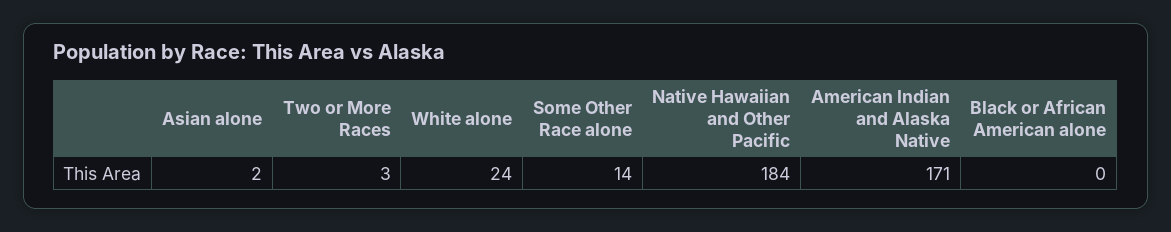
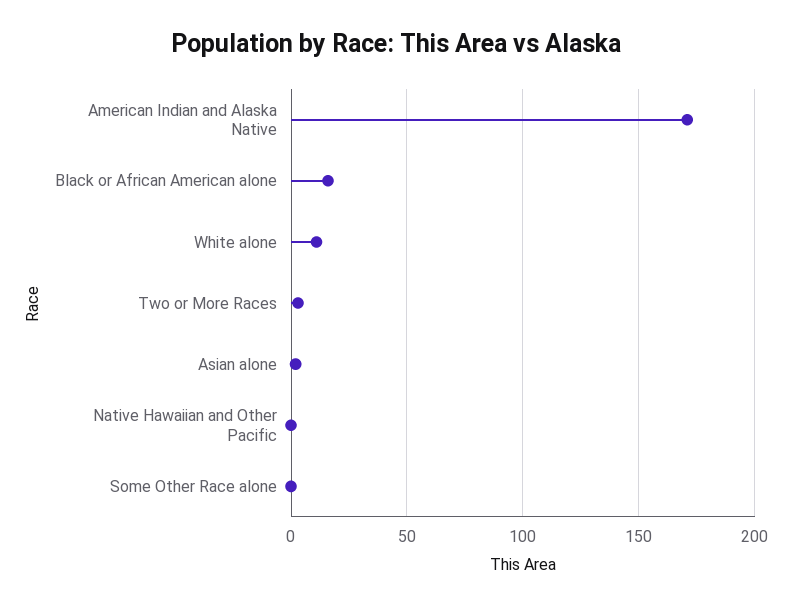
  {
    "Asian alone": 2,
    "Two or More Races": 3,
-   "White alone": 24,
+   "White alone": 10,
-   "Some Other Race alone": 14,
+   "Some Other Race alone": 0,
-   "Native Hawaiian and Other Pacific": 184,
+   "Native Hawaiian and Other Pacific": 0,
    "American Indian and Alaska Native": 171,
-   "Black or African American alone": 0
+   "Black or African American alone": 15
  }

